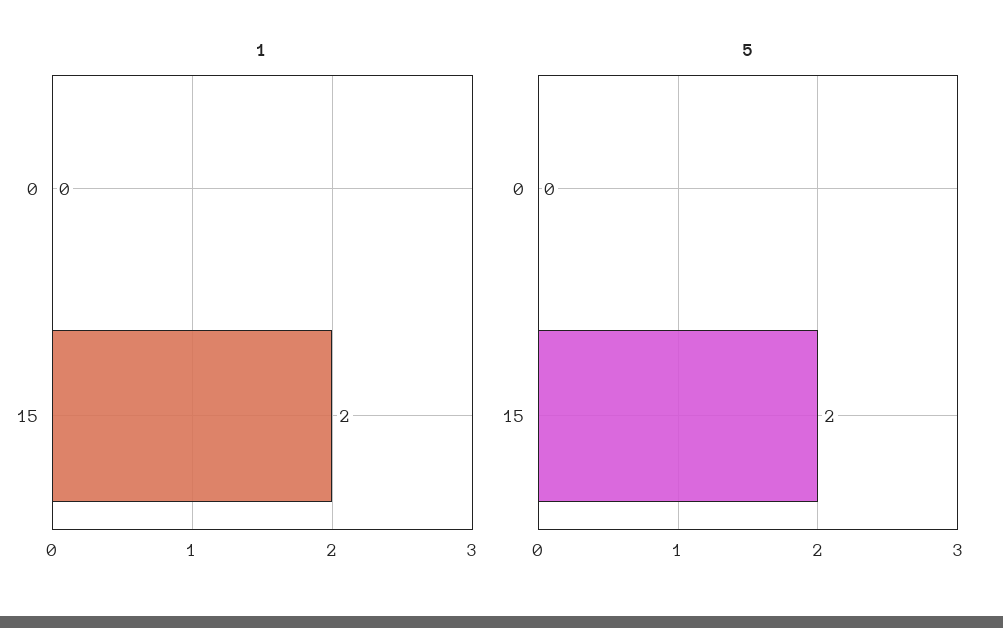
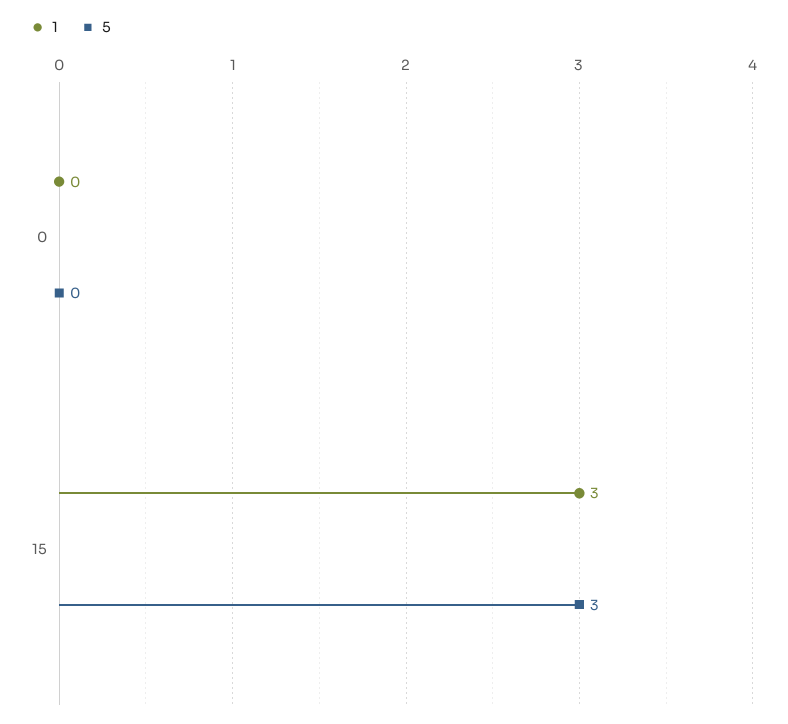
  {
    "1": {
      "0": 0,
-     "15": 2
+     "15": 3
    },
    "5": {
      "0": 0,
-     "15": 2
+     "15": 3
    }
  }

